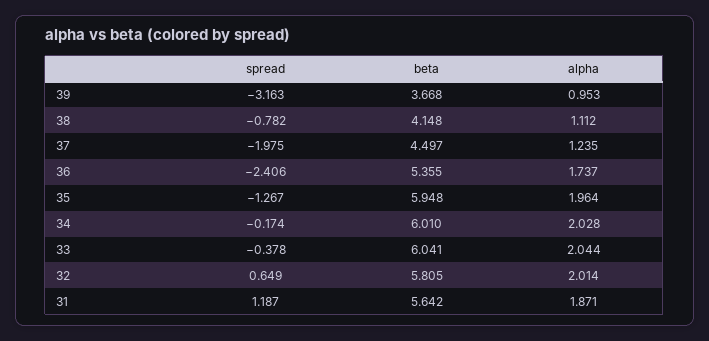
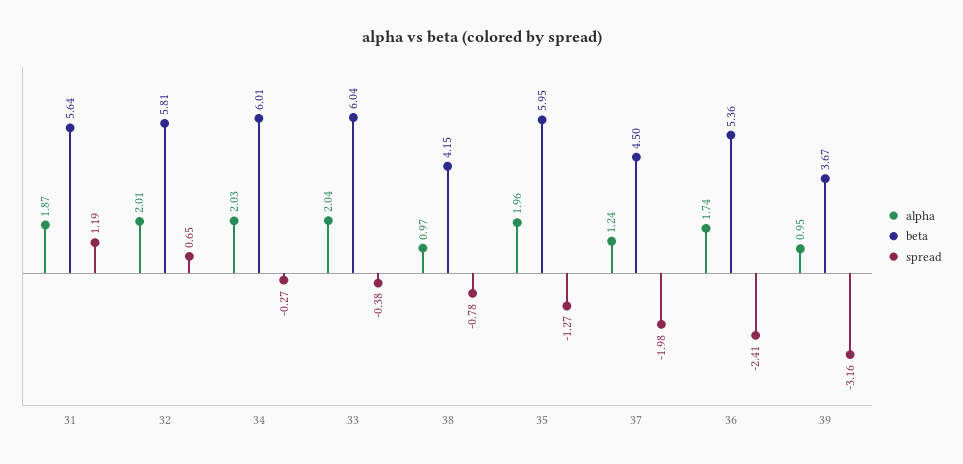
  {
    "spread": {
      "39": -3.163,
      "38": -0.782,
      "37": -1.975,
      "36": -2.406,
      "35": -1.267,
-     "34": -0.174,
+     "34": -0.27,
      "33": -0.378,
      "32": 0.649,
      "31": 1.187
    },
    "beta": {
      "39": 3.668,
      "38": 4.148,
      "37": 4.497,
      "36": 5.355,
      "35": 5.948,
      "34": 6.01,
      "33": 6.041,
      "32": 5.805,
      "31": 5.642
    },
    "alpha": {
      "39": 0.953,
-     "38": 1.112,
+     "38": 0.97,
      "37": 1.235,
      "36": 1.737,
      "35": 1.964,
      "34": 2.028,
      "33": 2.044,
      "32": 2.014,
      "31": 1.871
    }
  }

